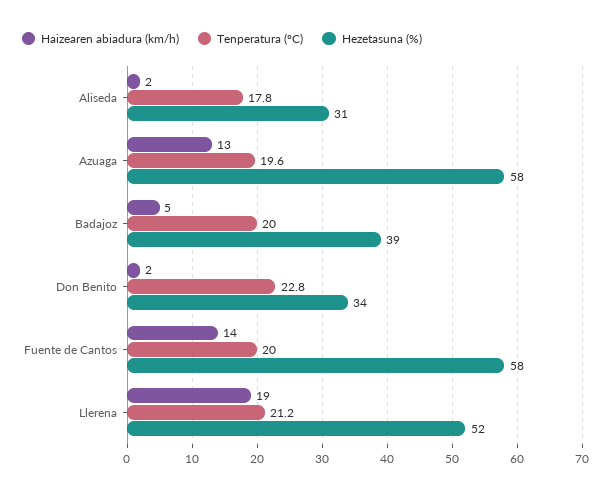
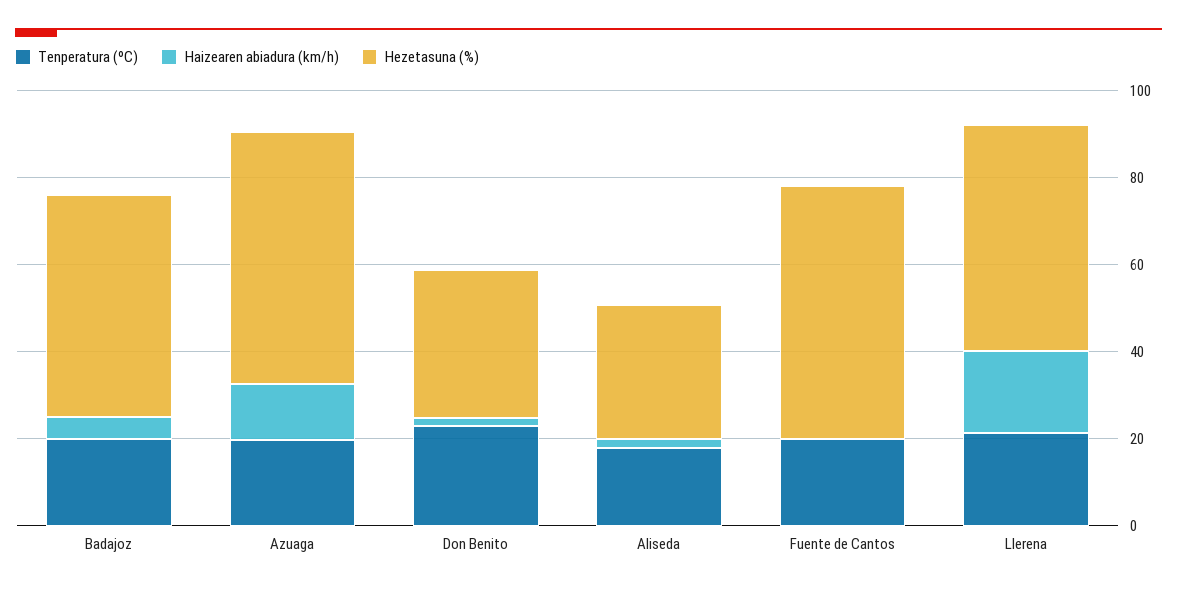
  {
    "Haizearen abiadura (km/h)": {
      "Aliseda": 2,
      "Azuaga": 13,
      "Badajoz": 5,
      "Don Benito": 2,
-     "Fuente de Cantos": 14,
+     "Fuente de Cantos": 0,
      "Llerena": 19
    },
    "Tenperatura (ºC)": {
      "Aliseda": 17.8,
      "Azuaga": 19.6,
      "Badajoz": 20,
      "Don Benito": 22.8,
      "Fuente de Cantos": 20,
      "Llerena": 21.2
    },
    "Hezetasuna (%)": {
      "Aliseda": 31,
      "Azuaga": 58,
-     "Badajoz": 39,
+     "Badajoz": 50,
      "Don Benito": 34,
      "Fuente de Cantos": 58,
      "Llerena": 52
    }
  }

